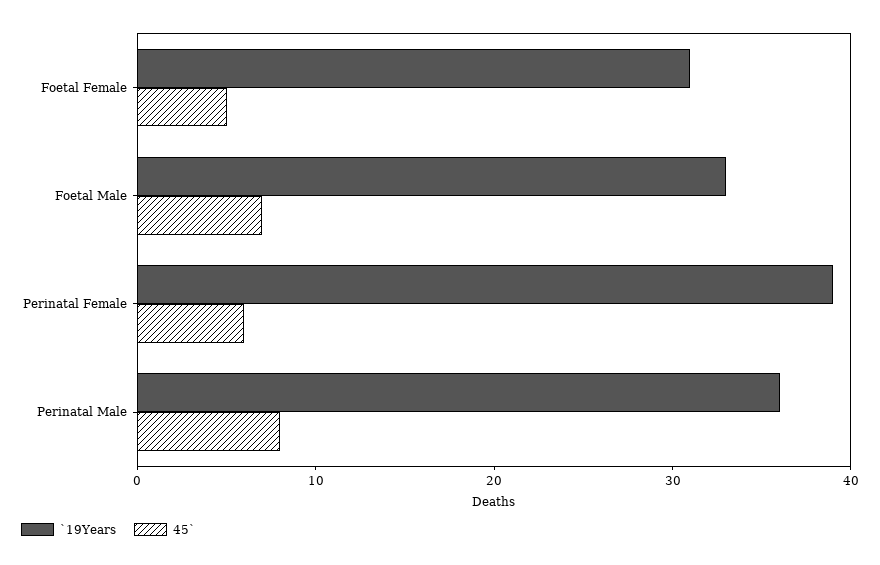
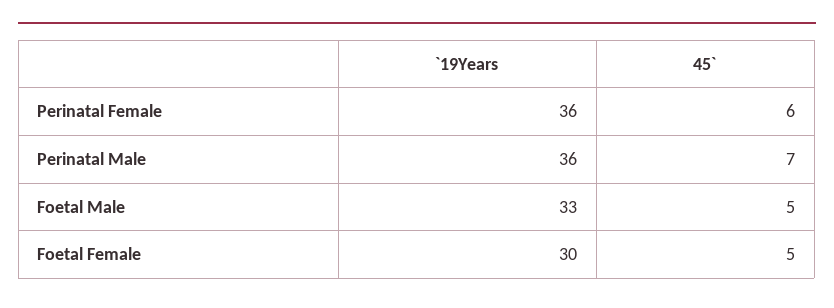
  {
    "`19Years": {
-     "Foetal Female": 31,
+     "Foetal Female": 30,
      "Foetal Male": 33,
-     "Perinatal Female": 39,
+     "Perinatal Female": 36,
      "Perinatal Male": 36
    },
    "45`": {
      "Foetal Female": 5,
-     "Foetal Male": 7,
+     "Foetal Male": 5,
      "Perinatal Female": 6,
-     "Perinatal Male": 8
+     "Perinatal Male": 7
    }
  }

